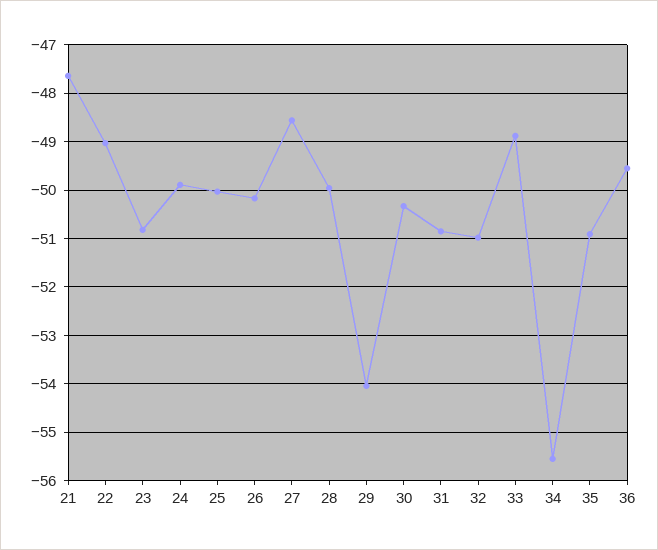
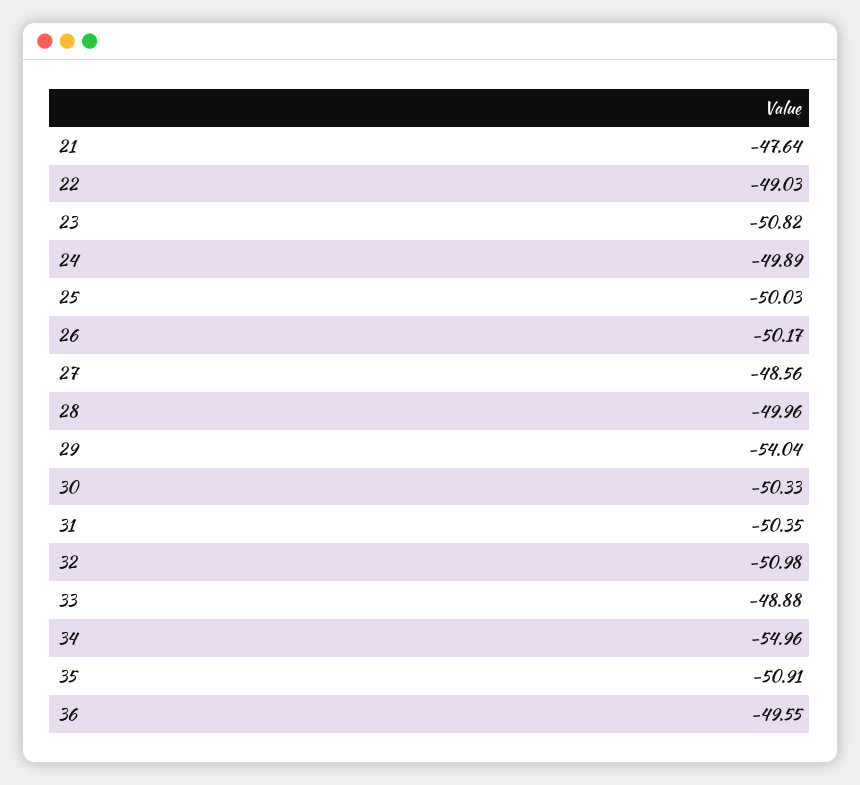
  {
    "21": -47.64,
    "22": -49.03,
    "23": -50.82,
    "24": -49.89,
    "25": -50.03,
    "26": -50.17,
    "27": -48.56,
    "28": -49.96,
    "29": -54.04,
    "30": -50.33,
-   "31": -50.8,
+   "31": -50.35,
    "32": -50.98,
    "33": -48.88,
-   "34": -55.6,
+   "34": -54.96,
    "35": -50.91,
    "36": -49.55
  }

